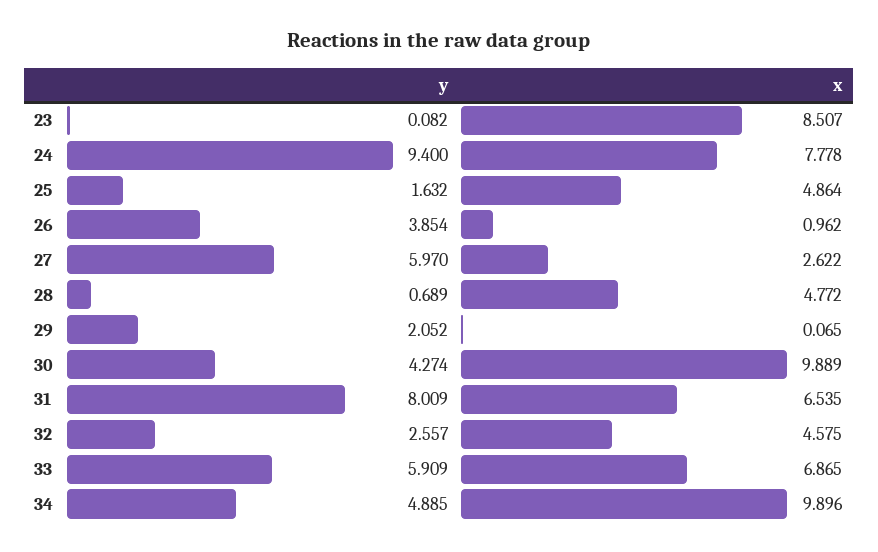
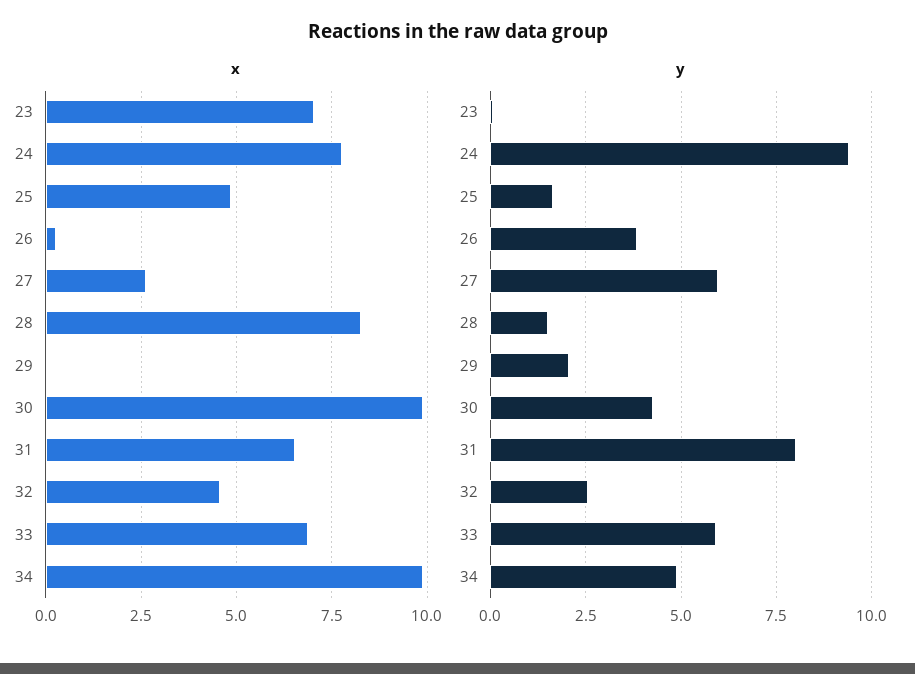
  {
    "y": {
      "23": 0.082,
      "24": 9.4,
      "25": 1.632,
      "26": 3.854,
      "27": 5.97,
-     "28": 0.689,
+     "28": 1.5,
      "29": 2.052,
      "30": 4.274,
      "31": 8.009,
      "32": 2.557,
      "33": 5.909,
      "34": 4.885
    },
    "x": {
-     "23": 8.507,
+     "23": 7,
      "24": 7.778,
      "25": 4.864,
-     "26": 0.962,
+     "26": 0.25,
      "27": 2.622,
-     "28": 4.772,
+     "28": 8.25,
      "29": 0.065,
      "30": 9.889,
      "31": 6.535,
      "32": 4.575,
      "33": 6.865,
      "34": 9.896
    }
  }

